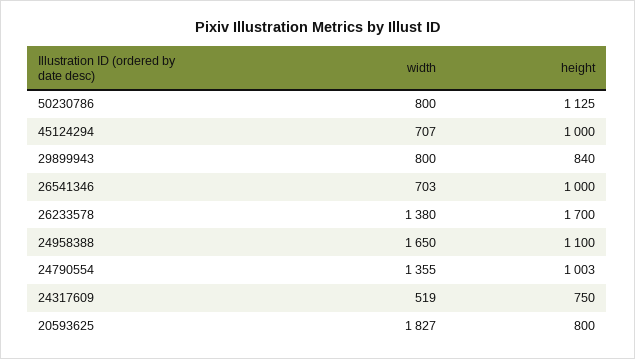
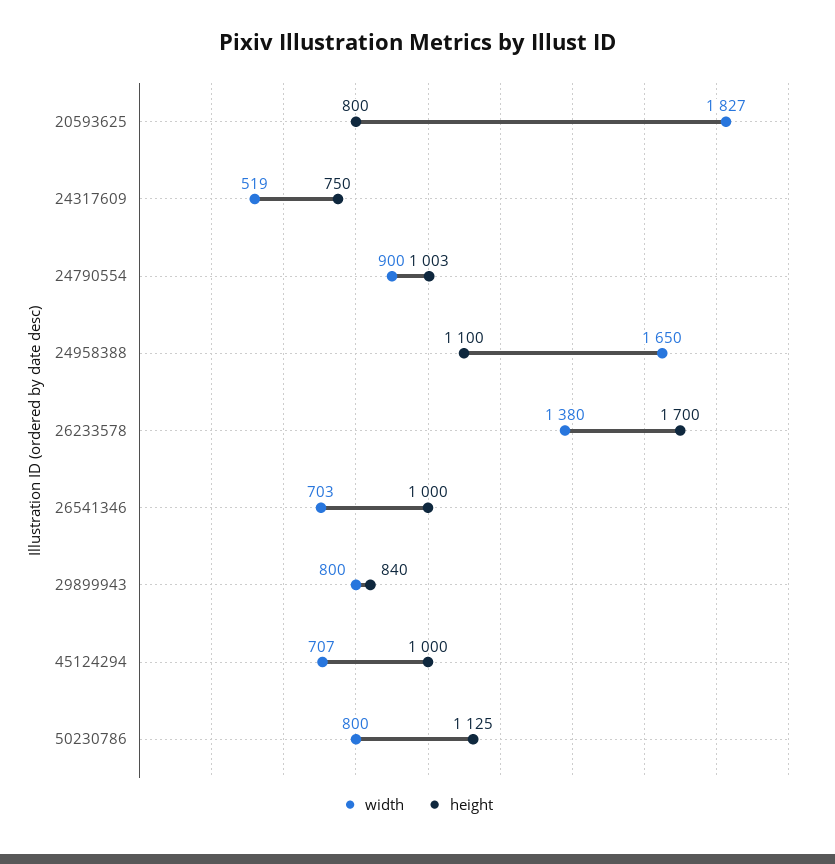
  {
    "width": {
      "50230786": 800,
      "45124294": 707,
      "29899943": 800,
      "26541346": 703,
      "26233578": 1380,
      "24958388": 1650,
-     "24790554": 1355,
+     "24790554": 900,
      "24317609": 519,
      "20593625": 1827
    },
    "height": {
      "50230786": 1125,
      "45124294": 1000,
      "29899943": 840,
      "26541346": 1000,
      "26233578": 1700,
      "24958388": 1100,
      "24790554": 1003,
      "24317609": 750,
      "20593625": 800
    }
  }

